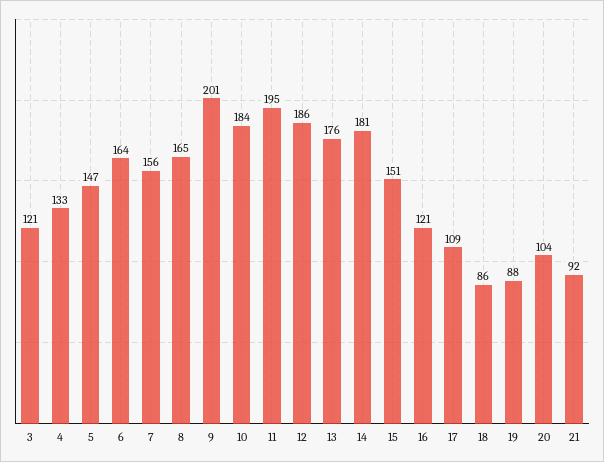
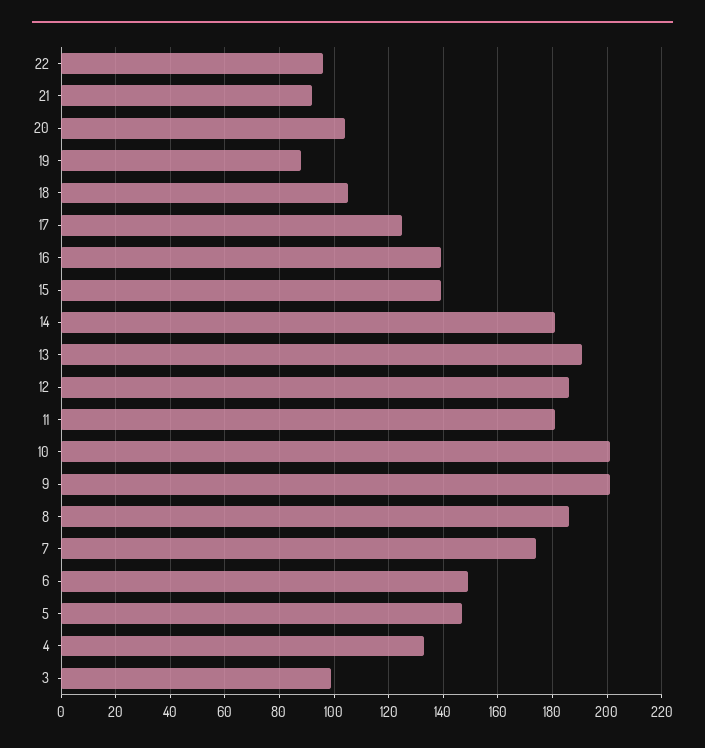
  {
-   "3": 121,
+   "3": 100,
    "4": 133,
    "5": 147,
-   "6": 164,
+   "6": 150,
-   "7": 156,
+   "7": 175,
-   "8": 165,
+   "8": 185,
    "9": 201,
-   "10": 184,
+   "10": 200,
-   "11": 195,
+   "11": 180,
    "12": 186,
-   "13": 176,
+   "13": 190,
    "14": 181,
-   "15": 151,
+   "15": 140,
-   "16": 121,
+   "16": 140,
-   "17": 109,
+   "17": 125,
-   "18": 86,
+   "18": 105,
    "19": 88,
    "20": 104,
-   "21": 92
+   "21": 92,
+   "22": 95
  }

